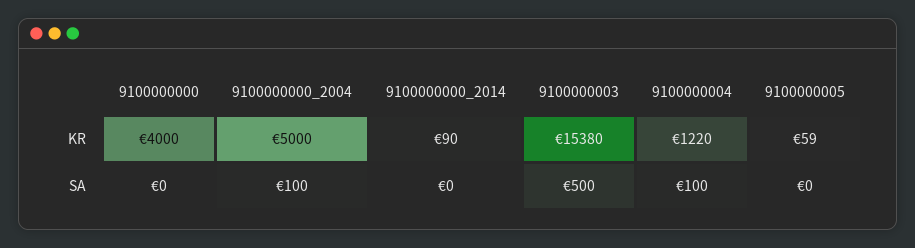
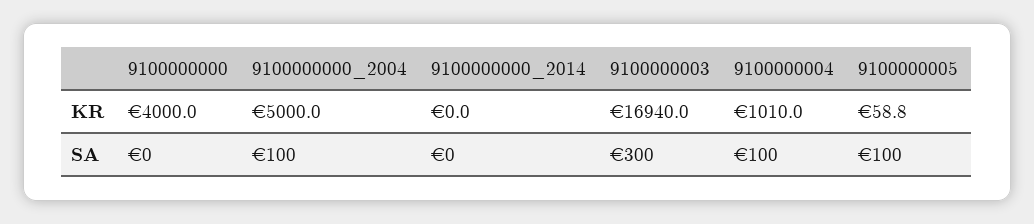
  {
    "9100000000": {
      "KR": 4000,
      "SA": 0
    },
    "9100000000_2004": {
      "KR": 5000,
      "SA": 100
    },
    "9100000000_2014": {
-     "KR": 90,
+     "KR": 0,
      "SA": 0
    },
    "9100000003": {
-     "KR": 15380,
+     "KR": 16940,
-     "SA": 500
+     "SA": 300
    },
    "9100000004": {
-     "KR": 1220,
+     "KR": 1010,
      "SA": 100
    },
    "9100000005": {
      "KR": 58.8,
-     "SA": 0
+     "SA": 100
    }
  }

